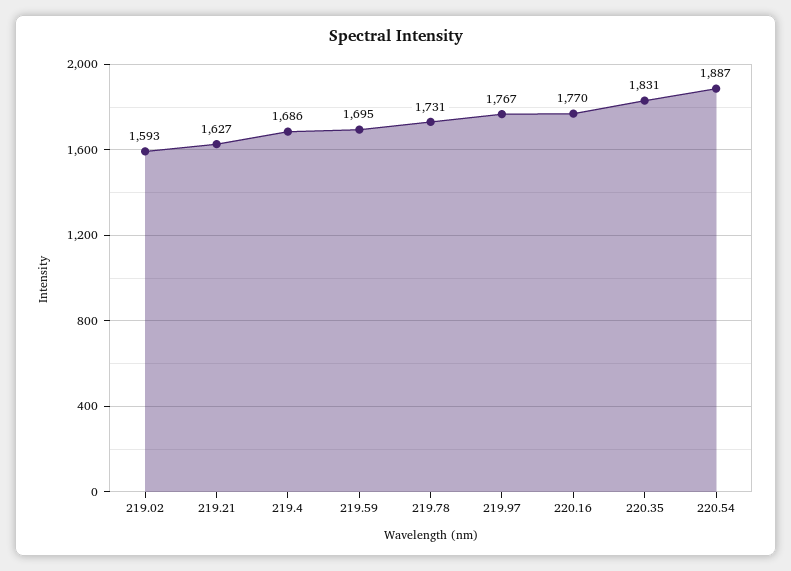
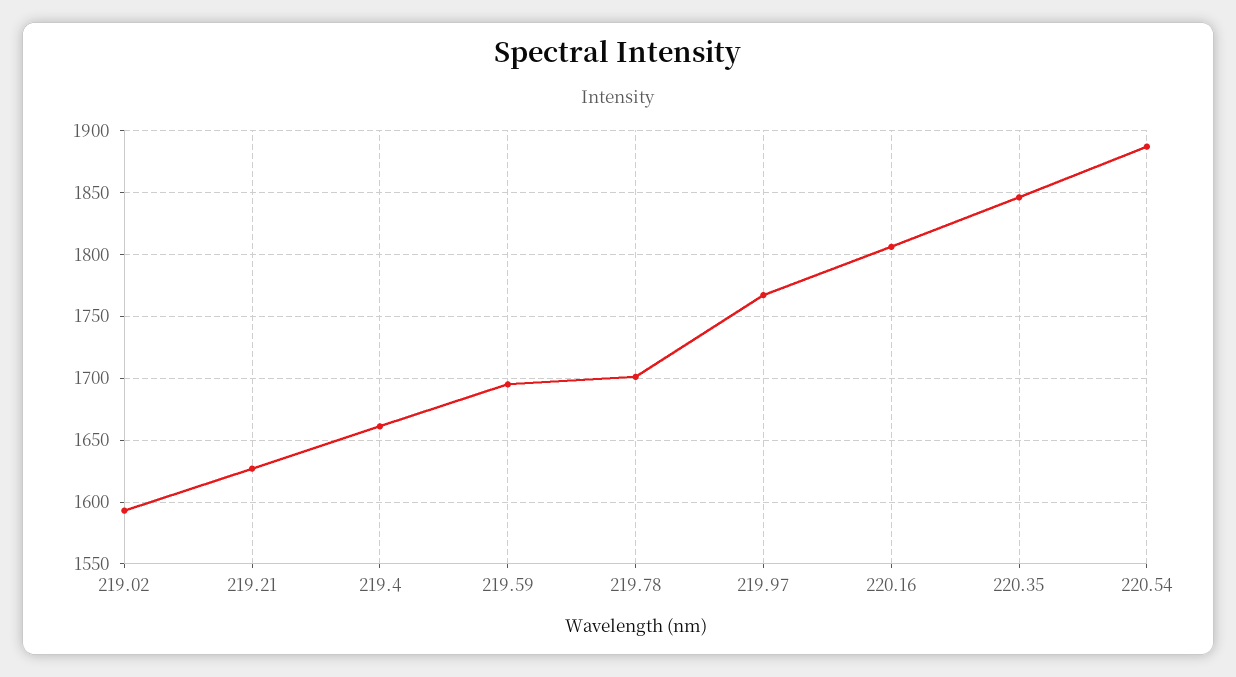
  {
    "219.02": 1593,
    "219.21": 1627,
-   "219.4": 1686,
+   "219.4": 1660,
    "219.59": 1695,
-   "219.78": 1731,
+   "219.78": 1700,
    "219.97": 1767,
-   "220.16": 1770,
+   "220.16": 1805,
-   "220.35": 1831,
+   "220.35": 1845,
    "220.54": 1887
  }

